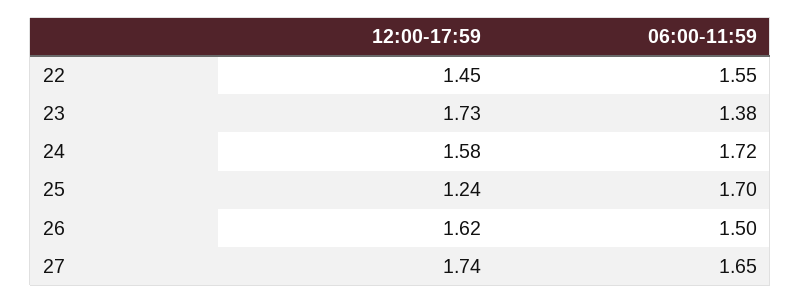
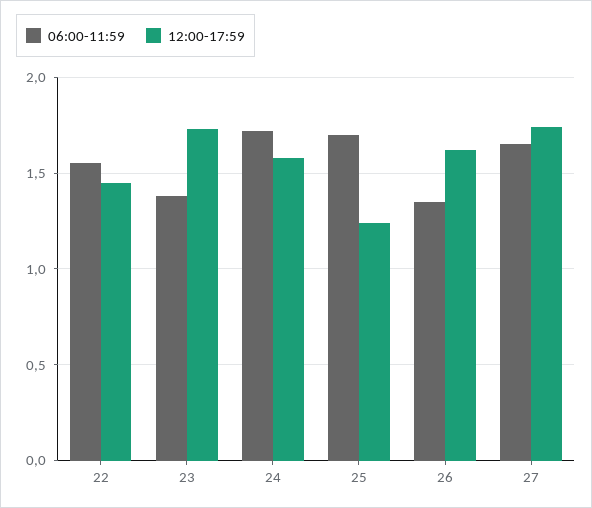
  {
    "12:00-17:59": {
      "22": 1.45,
      "23": 1.73,
      "24": 1.58,
      "25": 1.24,
      "26": 1.62,
      "27": 1.74
    },
    "06:00-11:59": {
      "22": 1.55,
      "23": 1.38,
      "24": 1.72,
      "25": 1.7,
-     "26": 1.5,
+     "26": 1.35,
      "27": 1.65
    }
  }

